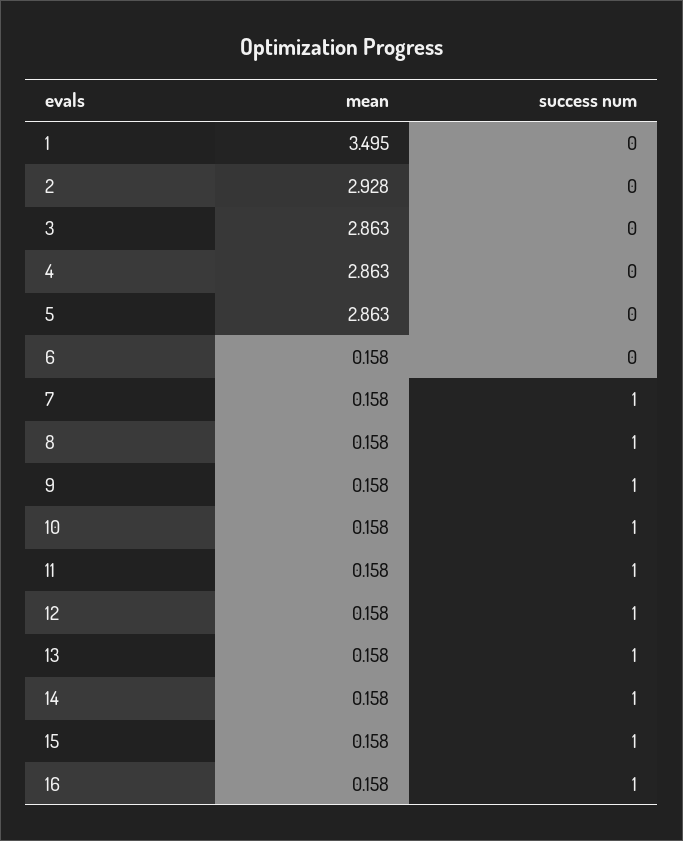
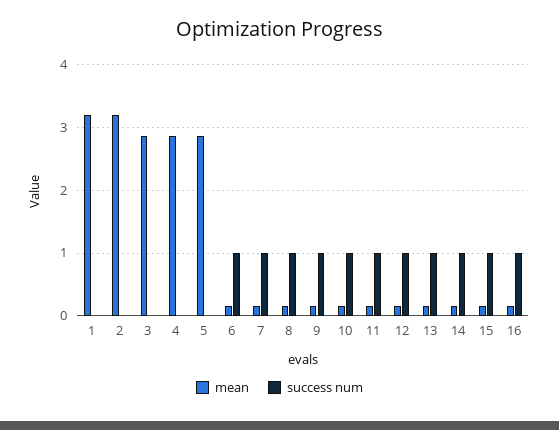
  {
    "mean": {
-     "1": 3.495,
+     "1": 3.2,
-     "2": 2.928,
+     "2": 3.2,
      "3": 2.863,
      "4": 2.863,
      "5": 2.863,
      "6": 0.158,
      "7": 0.158,
      "8": 0.158,
      "9": 0.158,
      "10": 0.158,
      "11": 0.158,
      "12": 0.158,
      "13": 0.158,
      "14": 0.158,
      "15": 0.158,
      "16": 0.158
    },
    "success num": {
      "1": 0,
      "2": 0,
      "3": 0,
      "4": 0,
      "5": 0,
-     "6": 0,
+     "6": 1,
      "7": 1,
      "8": 1,
      "9": 1,
      "10": 1,
      "11": 1,
      "12": 1,
      "13": 1,
      "14": 1,
      "15": 1,
      "16": 1
    }
  }

